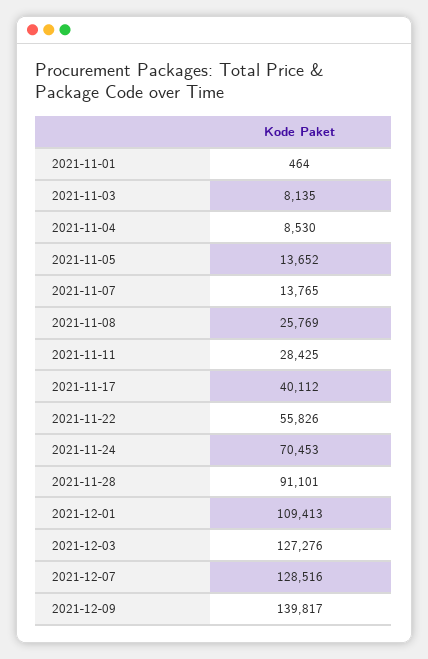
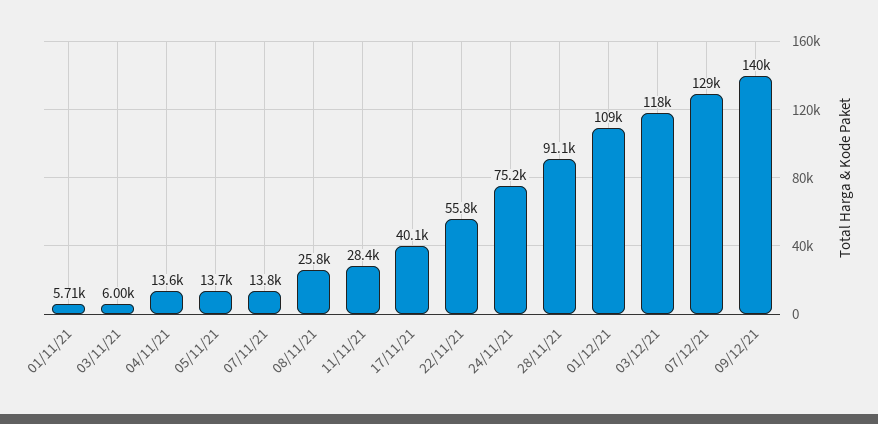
  {
-   "2021-11-01": 464,
+   "2021-11-01": 5710,
-   "2021-11-03": 8135,
+   "2021-11-03": 6000,
-   "2021-11-04": 8530,
+   "2021-11-04": 13600,
    "2021-11-05": 13652,
    "2021-11-07": 13765,
    "2021-11-08": 25769,
    "2021-11-11": 28425,
    "2021-11-17": 40112,
    "2021-11-22": 55826,
-   "2021-11-24": 70453,
+   "2021-11-24": 75200,
    "2021-11-28": 91101,
    "2021-12-01": 109413,
-   "2021-12-03": 127276,
+   "2021-12-03": 118000,
    "2021-12-07": 128516,
    "2021-12-09": 139817
  }

